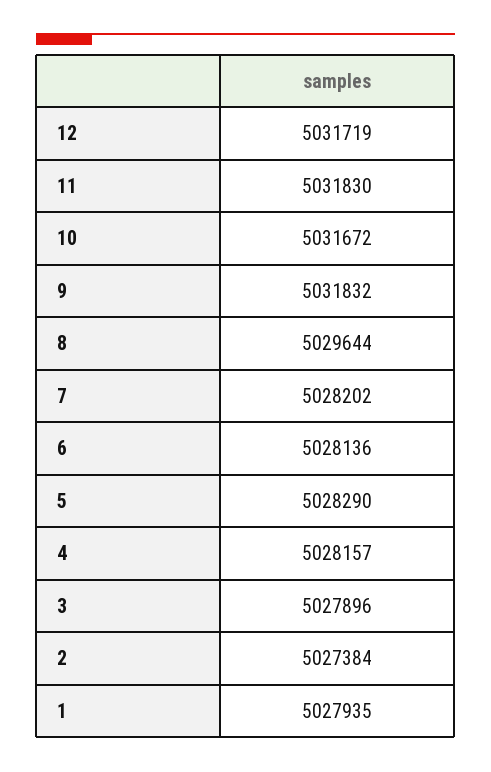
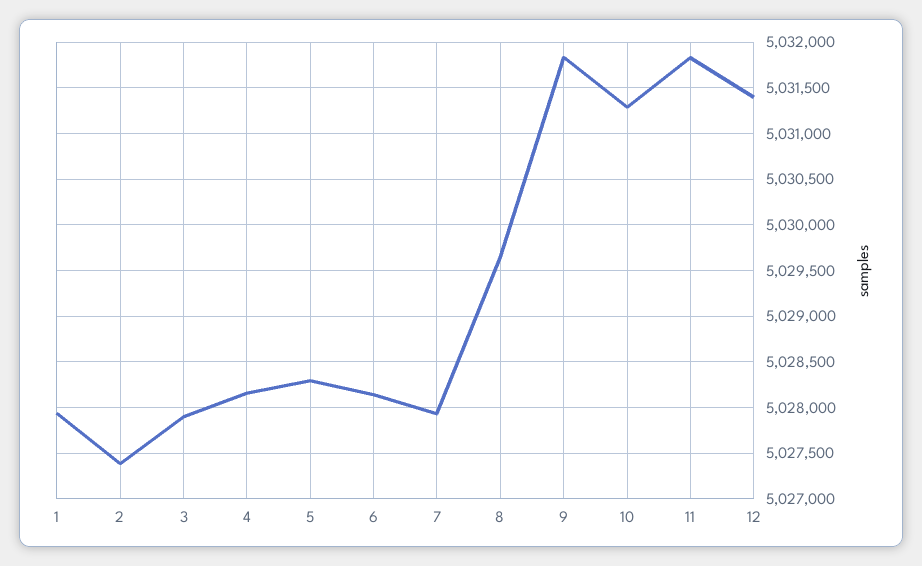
  {
-   "12": 5031719,
+   "12": 5031400,
    "11": 5031830,
-   "10": 5031672,
+   "10": 5031300,
    "9": 5031832,
    "8": 5029644,
-   "7": 5028202,
+   "7": 5027900,
    "6": 5028136,
    "5": 5028290,
    "4": 5028157,
    "3": 5027896,
    "2": 5027384,
    "1": 5027935
  }

